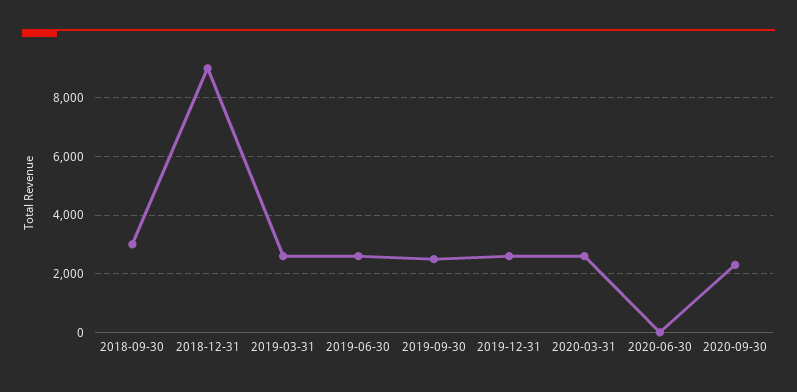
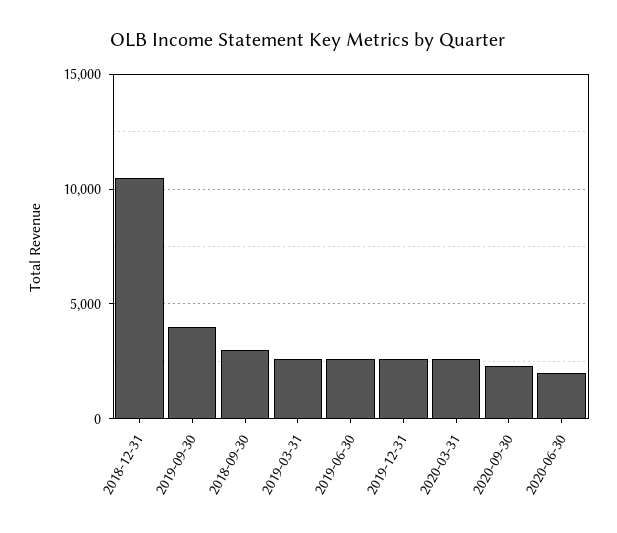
  {
    "2018-09-30": 3000,
-   "2018-12-31": 9000,
+   "2018-12-31": 10500,
    "2019-03-31": 2500,
    "2019-06-30": 2500,
-   "2019-09-30": 2500,
+   "2019-09-30": 4000,
    "2019-12-31": 2500,
    "2020-03-31": 2500,
-   "2020-06-30": 0,
+   "2020-06-30": 2000,
    "2020-09-30": 2250
  }

